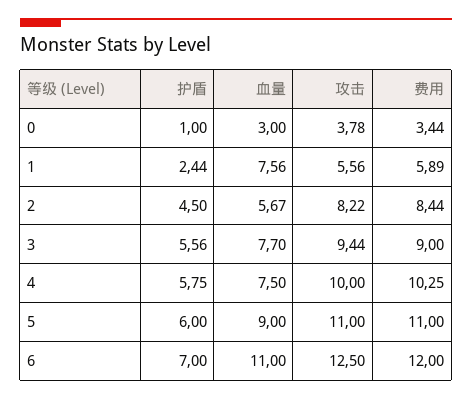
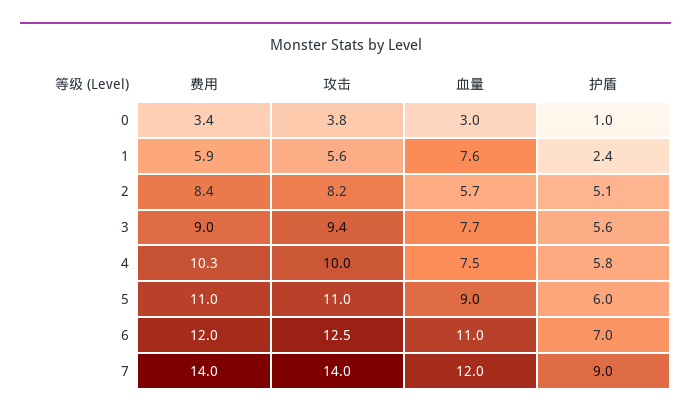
  {
    "护盾": {
      "0": 1,
      "1": 2.44,
-     "2": 4.5,
+     "2": 5.1,
      "3": 5.56,
      "4": 5.75,
      "5": 6,
-     "6": 7
+     "6": 7,
+     "7": 9
    },
    "血量": {
      "0": 3,
      "1": 7.56,
      "2": 5.67,
      "3": 7.7,
      "4": 7.5,
      "5": 9,
-     "6": 11
+     "6": 11,
+     "7": 12
    },
    "攻击": {
      "0": 3.78,
      "1": 5.56,
      "2": 8.22,
      "3": 9.44,
      "4": 10,
      "5": 11,
-     "6": 12.5
+     "6": 12.5,
+     "7": 14
    },
    "费用": {
      "0": 3.44,
      "1": 5.89,
      "2": 8.44,
      "3": 9,
      "4": 10.25,
      "5": 11,
-     "6": 12
+     "6": 12,
+     "7": 14
    }
  }

